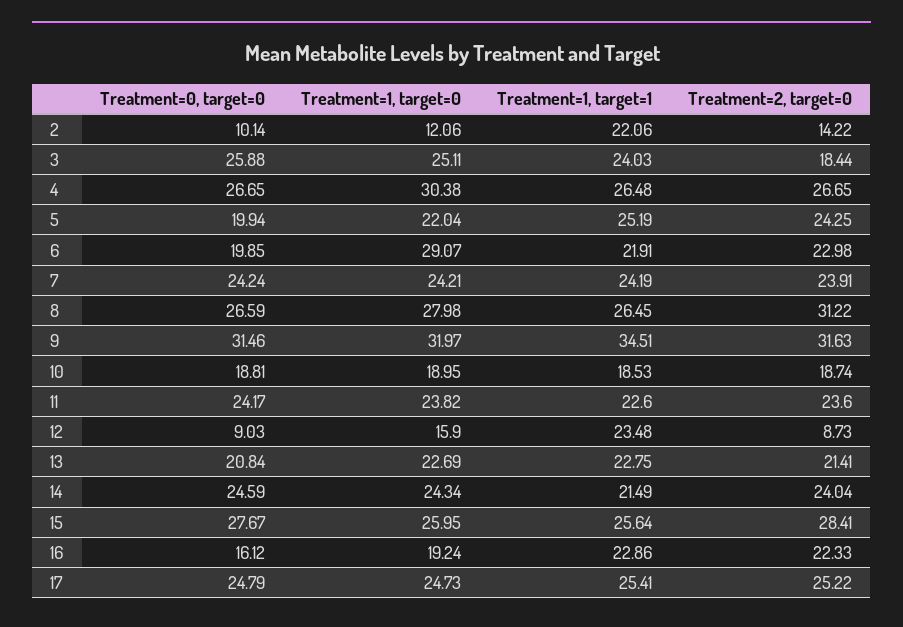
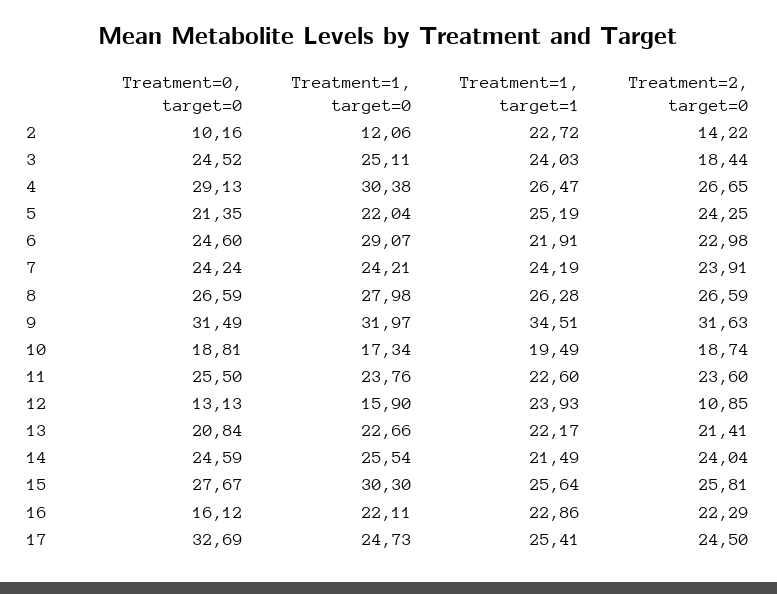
  {
    "Treatment=0, target=0": {
-     "2": 10.14,
+     "2": 10.16,
-     "3": 25.88,
+     "3": 24.52,
-     "4": 26.65,
+     "4": 29.13,
-     "5": 19.94,
+     "5": 21.35,
-     "6": 19.85,
+     "6": 24.6,
      "7": 24.24,
      "8": 26.59,
-     "9": 31.46,
+     "9": 31.49,
      "10": 18.81,
-     "11": 24.17,
+     "11": 25.5,
-     "12": 9.03,
+     "12": 13.13,
      "13": 20.84,
      "14": 24.59,
      "15": 27.67,
      "16": 16.12,
-     "17": 24.79
+     "17": 32.69
    },
    "Treatment=1, target=0": {
      "2": 12.06,
      "3": 25.11,
      "4": 30.38,
      "5": 22.04,
      "6": 29.07,
      "7": 24.21,
      "8": 27.98,
      "9": 31.97,
-     "10": 18.95,
+     "10": 17.34,
-     "11": 23.82,
+     "11": 23.76,
      "12": 15.9,
-     "13": 22.69,
+     "13": 22.66,
-     "14": 24.34,
+     "14": 25.54,
-     "15": 25.95,
+     "15": 30.3,
-     "16": 19.24,
+     "16": 22.11,
      "17": 24.73
    },
    "Treatment=1, target=1": {
-     "2": 22.06,
+     "2": 22.72,
      "3": 24.03,
-     "4": 26.48,
+     "4": 26.47,
      "5": 25.19,
      "6": 21.91,
      "7": 24.19,
-     "8": 26.45,
+     "8": 26.28,
      "9": 34.51,
-     "10": 18.53,
+     "10": 19.49,
      "11": 22.6,
-     "12": 23.48,
+     "12": 23.93,
-     "13": 22.75,
+     "13": 22.17,
      "14": 21.49,
      "15": 25.64,
      "16": 22.86,
      "17": 25.41
    },
    "Treatment=2, target=0": {
      "2": 14.22,
      "3": 18.44,
      "4": 26.65,
      "5": 24.25,
      "6": 22.98,
      "7": 23.91,
-     "8": 31.22,
+     "8": 26.59,
      "9": 31.63,
      "10": 18.74,
      "11": 23.6,
-     "12": 8.73,
+     "12": 10.85,
      "13": 21.41,
      "14": 24.04,
-     "15": 28.41,
+     "15": 25.81,
-     "16": 22.33,
+     "16": 22.29,
-     "17": 25.22
+     "17": 24.5
    }
  }

